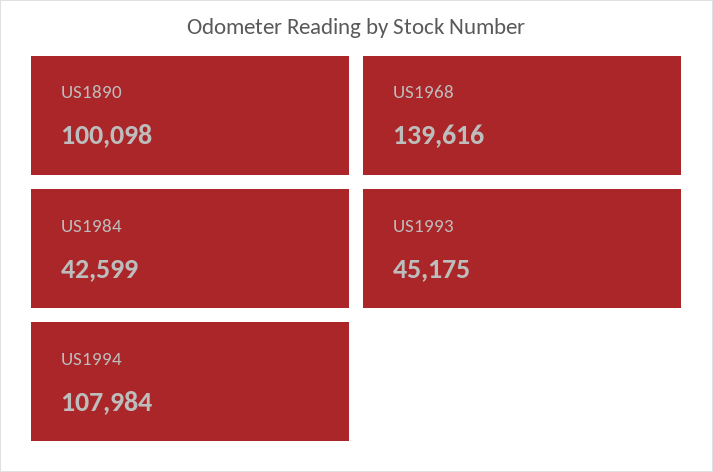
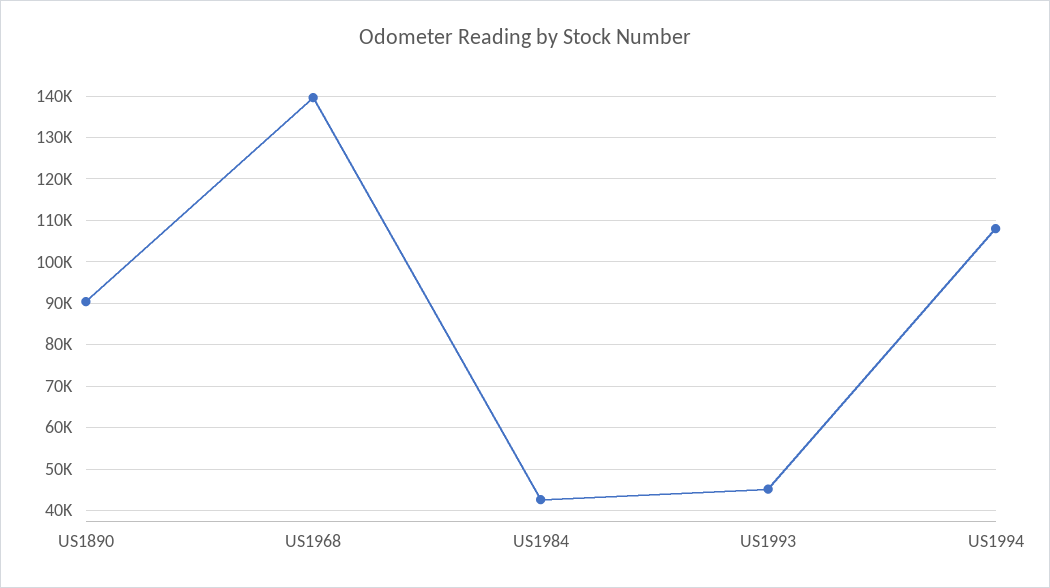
  {
-   "US1890": 100098,
+   "US1890": 90000,
    "US1968": 139616,
    "US1984": 42599,
    "US1993": 45175,
    "US1994": 107984
  }

